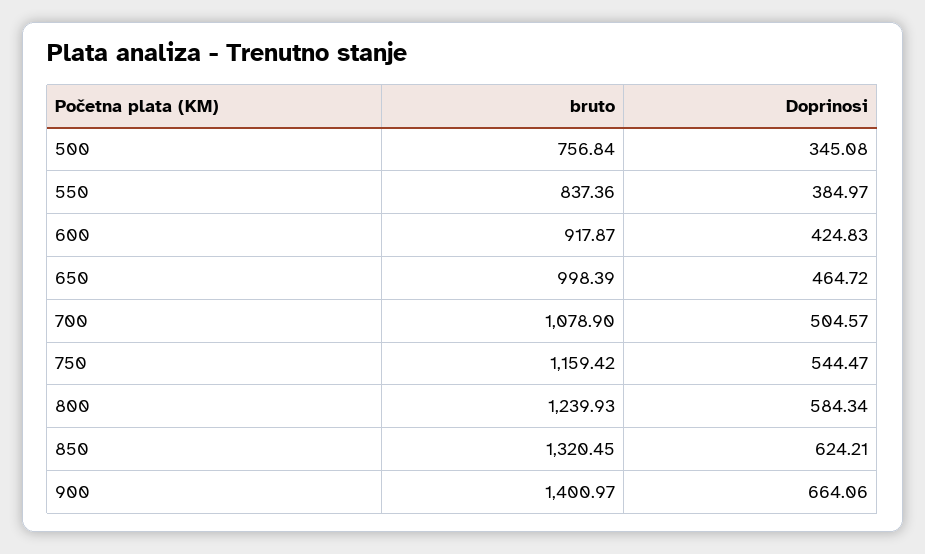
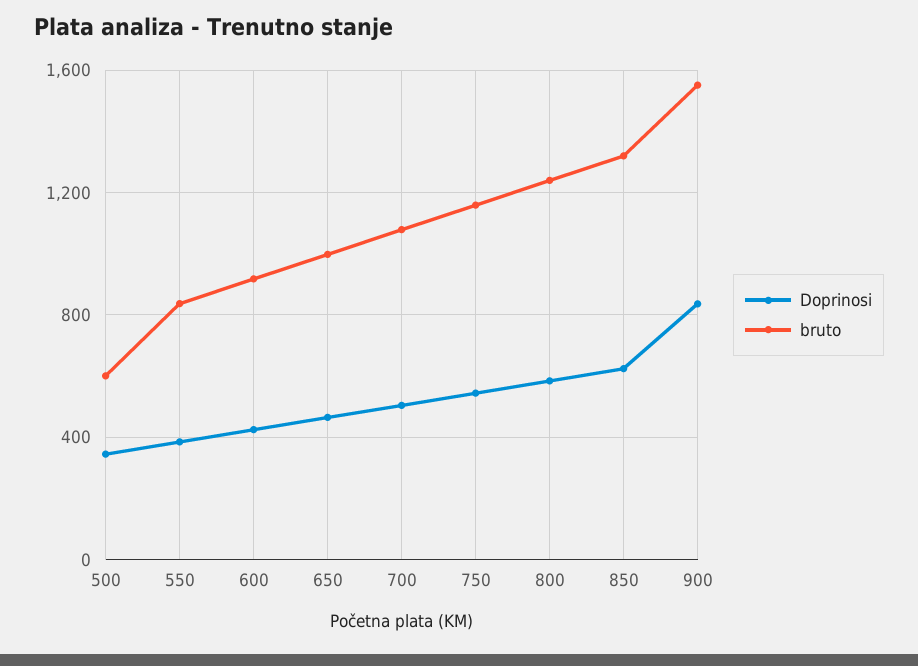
  {
    "bruto": {
-     "500": 756.84,
+     "500": 600,
      "550": 837.36,
      "600": 917.87,
      "650": 998.39,
      "700": 1078.9,
      "750": 1159.42,
      "800": 1239.93,
      "850": 1320.45,
-     "900": 1400.97
+     "900": 1550
    },
    "Doprinosi": {
      "500": 345.08,
      "550": 384.97,
      "600": 424.83,
      "650": 464.72,
      "700": 504.57,
      "750": 544.47,
      "800": 584.34,
      "850": 624.21,
-     "900": 664.06
+     "900": 850
    }
  }

